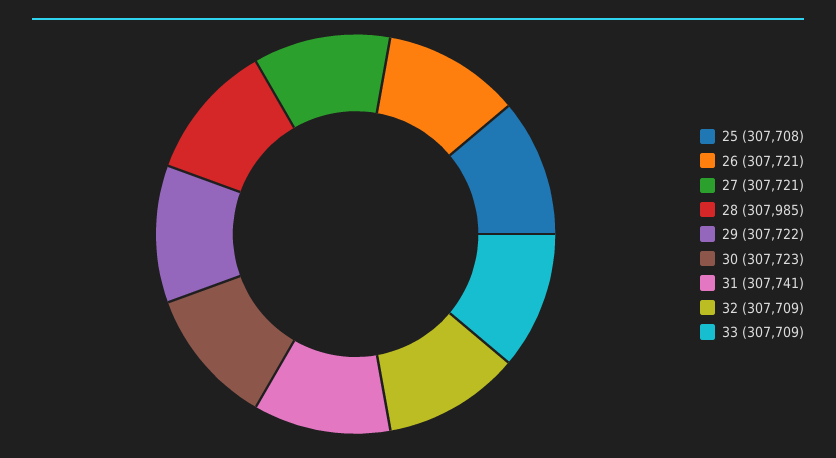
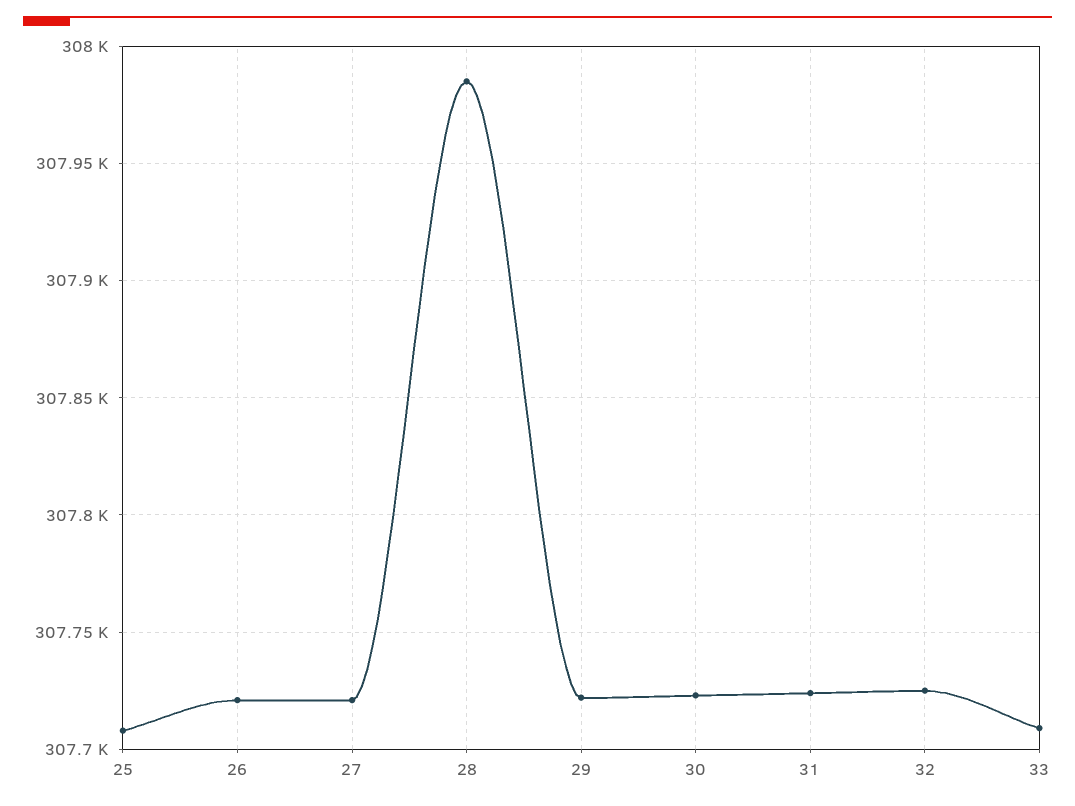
  {
    "25": 307708,
    "26": 307721,
    "27": 307721,
    "28": 307985,
    "29": 307722,
    "30": 307723,
-   "31": 307741,
+   "31": 307725,
-   "32": 307709,
+   "32": 307725,
    "33": 307709
  }

